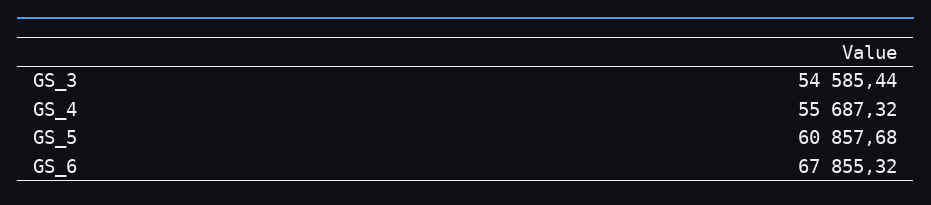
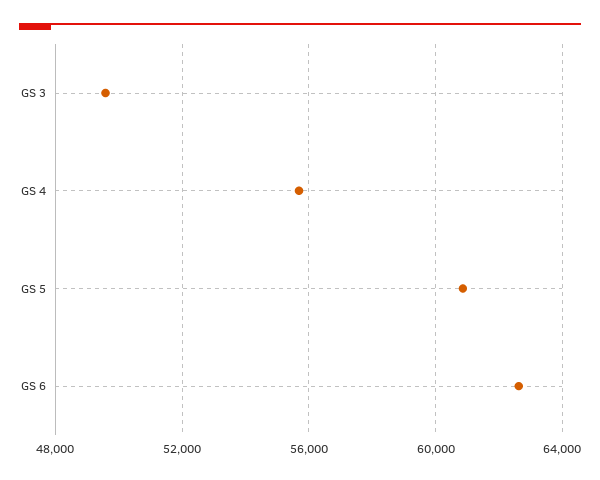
  {
-   "GS_3": 54585.44,
+   "GS_3": 49500,
    "GS_4": 55687.32,
    "GS_5": 60857.68,
-   "GS_6": 67855.32
+   "GS_6": 62500
  }

